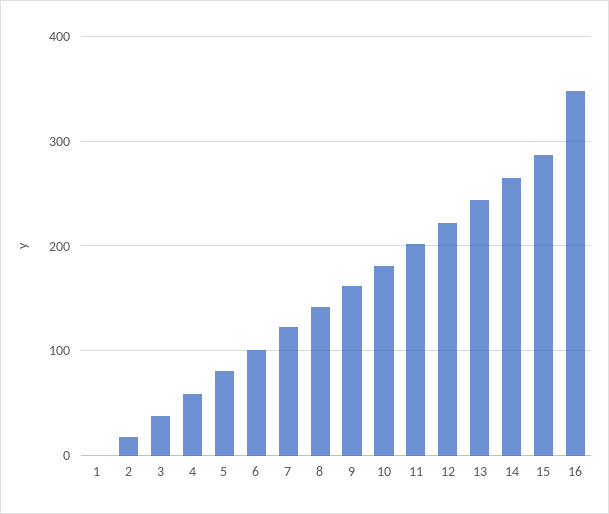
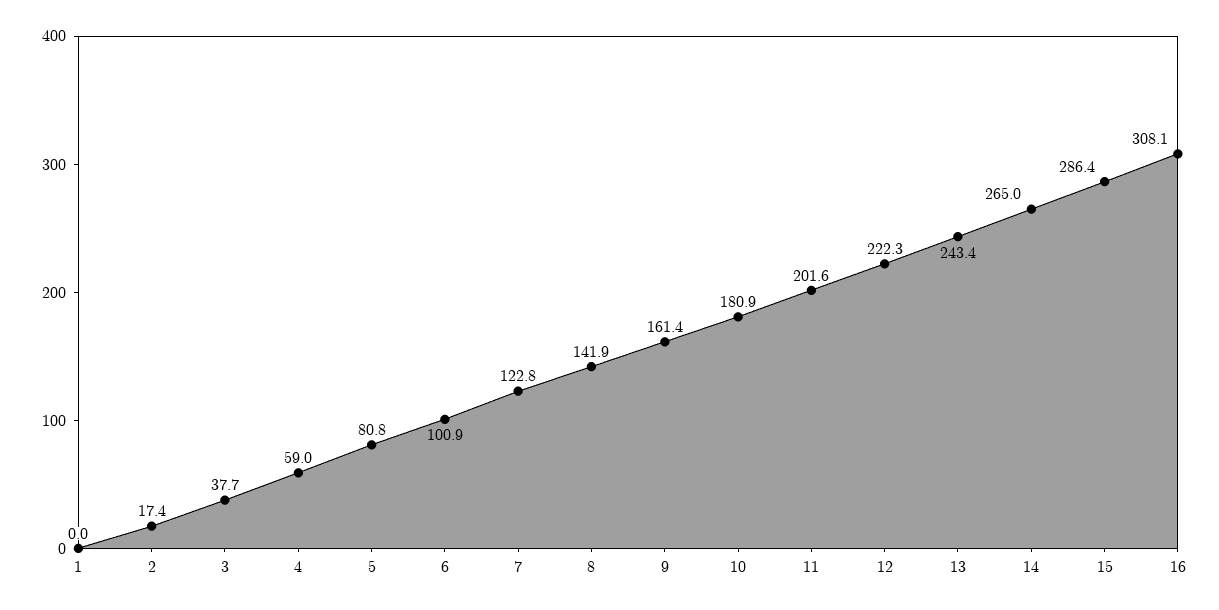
  {
    "1": 0,
    "2": 17.4,
    "3": 37.7,
    "4": 59,
    "5": 80.8,
    "6": 100.9,
    "7": 122.8,
    "8": 141.9,
    "9": 161.4,
    "10": 180.9,
    "11": 201.6,
    "12": 222.3,
    "13": 243.4,
    "14": 265,
    "15": 286.4,
-   "16": 350
+   "16": 308.1
  }

